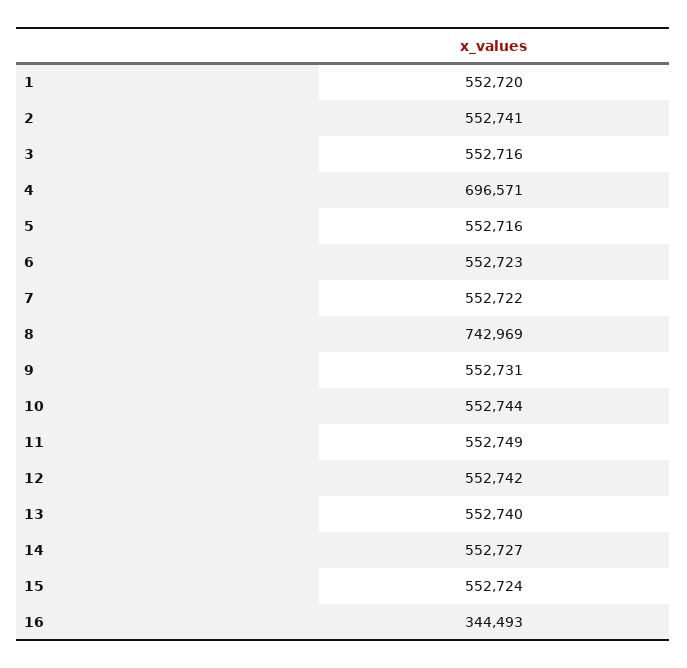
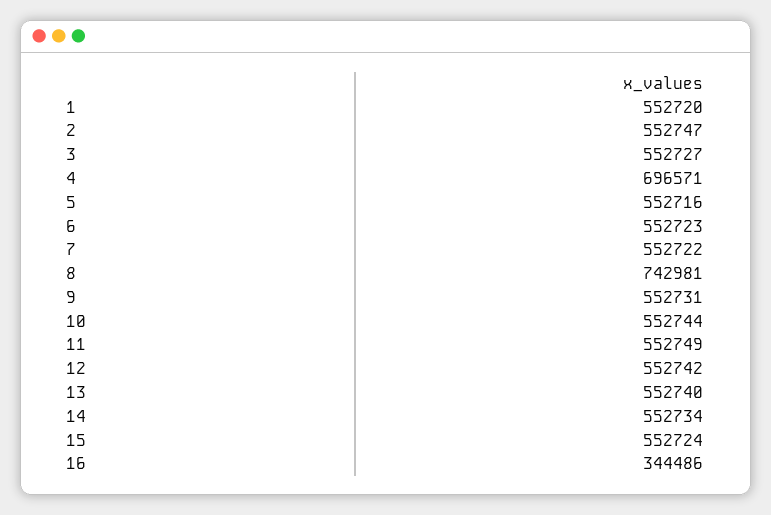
  {
    "1": 552720,
-   "2": 552741,
+   "2": 552747,
-   "3": 552716,
+   "3": 552727,
    "4": 696571,
    "5": 552716,
    "6": 552723,
    "7": 552722,
-   "8": 742969,
+   "8": 742981,
    "9": 552731,
    "10": 552744,
    "11": 552749,
    "12": 552742,
    "13": 552740,
-   "14": 552727,
+   "14": 552734,
    "15": 552724,
-   "16": 344493
+   "16": 344486
  }

